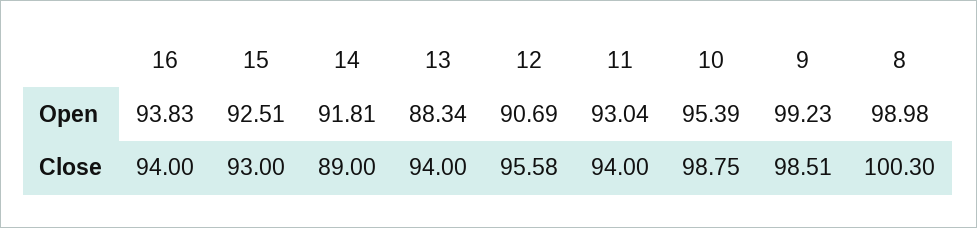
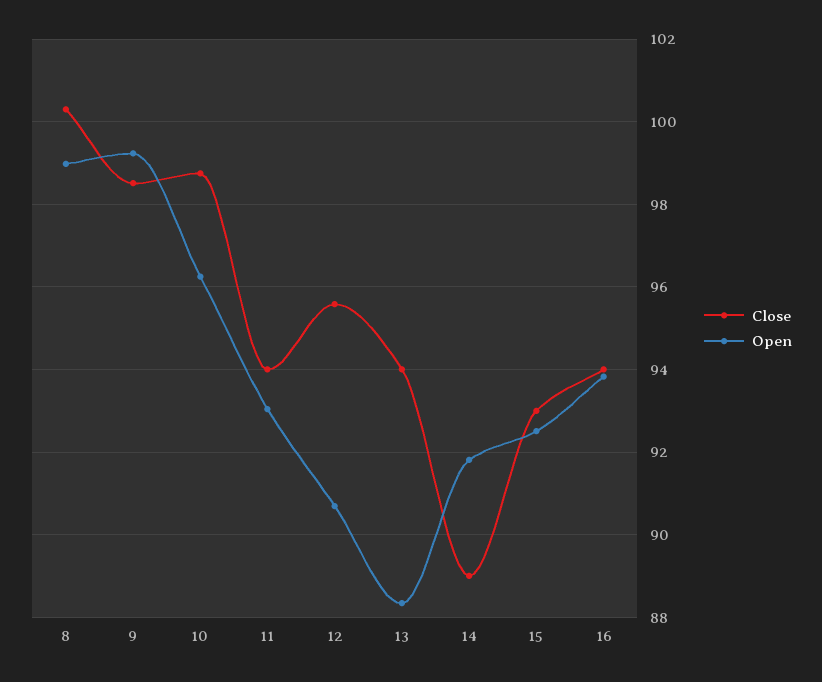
  {
    "Open": {
      "16": 93.83,
      "15": 92.51,
      "14": 91.81,
      "13": 88.34,
      "12": 90.69,
      "11": 93.04,
-     "10": 95.39,
+     "10": 96.2,
      "9": 99.23,
      "8": 98.98
    },
    "Close": {
      "16": 94,
      "15": 93,
      "14": 89,
      "13": 94,
      "12": 95.58,
      "11": 94,
      "10": 98.75,
      "9": 98.51,
      "8": 100.3
    }
  }

